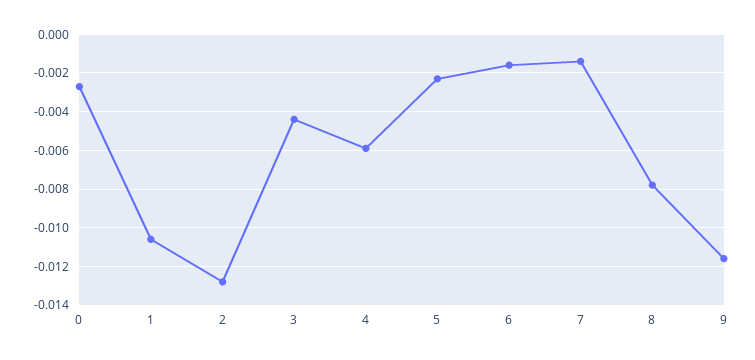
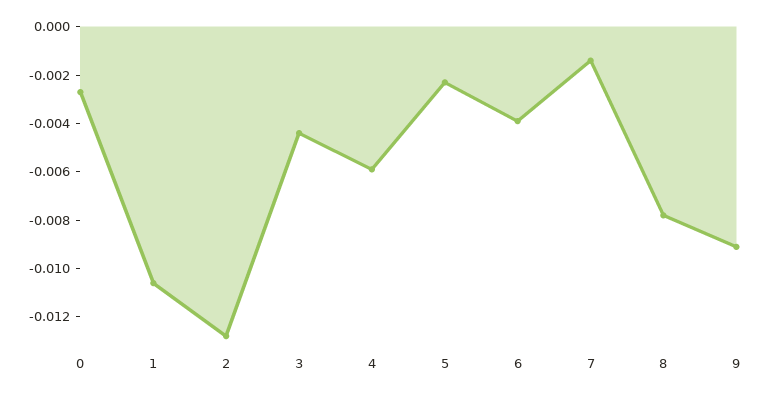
  {
    "0": -0.0025,
    "1": -0.0105,
    "2": -0.013,
    "3": -0.0045,
    "4": -0.006,
    "5": -0.0025,
-   "6": -0.0015,
+   "6": -0.004,
    "7": -0.0015,
    "8": -0.008,
-   "9": -0.0115
+   "9": -0.009
  }

